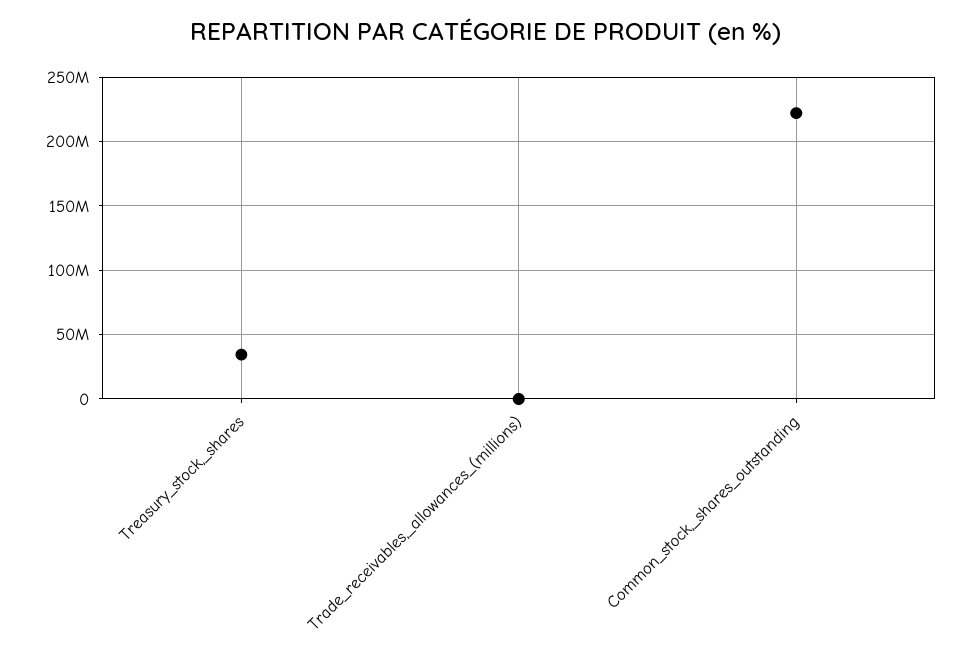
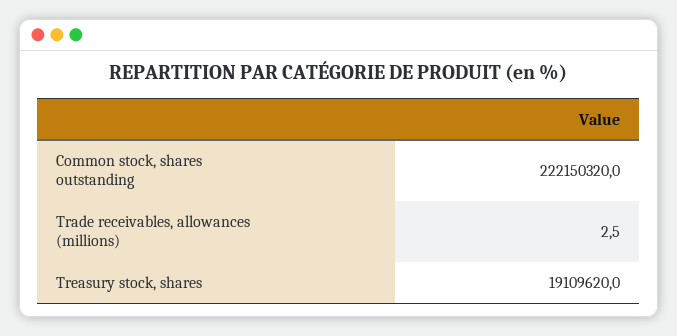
  {
-   "Treasury_stock,_shares": 35000000,
+   "Treasury_stock,_shares": 19109620,
    "Trade_receivables,_allowances_(millions)": 2.5,
    "Common_stock,_shares_outstanding": 222150320
  }

